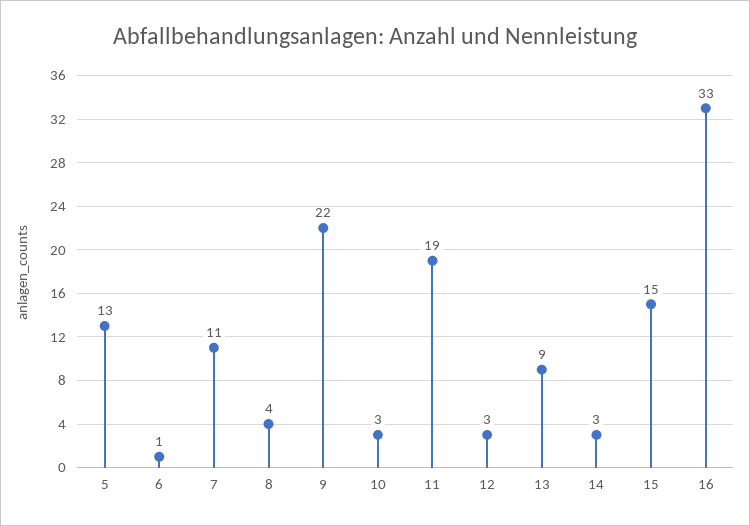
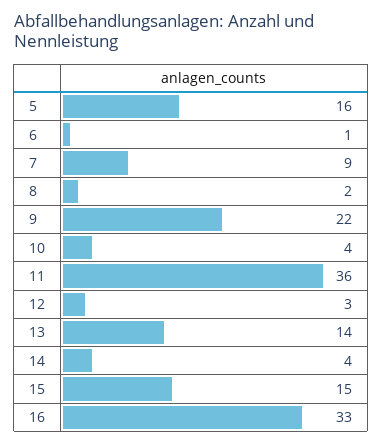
  {
-   "5": 13,
+   "5": 16,
    "6": 1,
-   "7": 11,
+   "7": 9,
-   "8": 4,
+   "8": 2,
    "9": 22,
-   "10": 3,
+   "10": 4,
-   "11": 19,
+   "11": 36,
    "12": 3,
-   "13": 9,
+   "13": 14,
-   "14": 3,
+   "14": 4,
    "15": 15,
    "16": 33
  }

